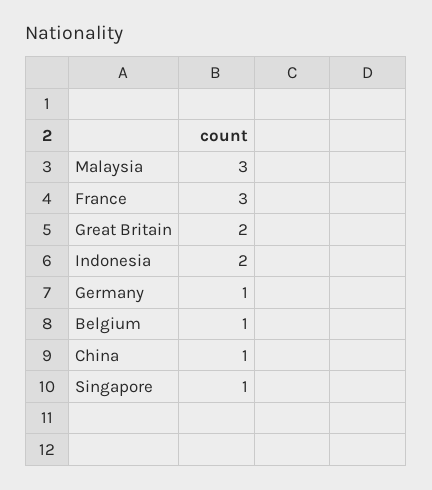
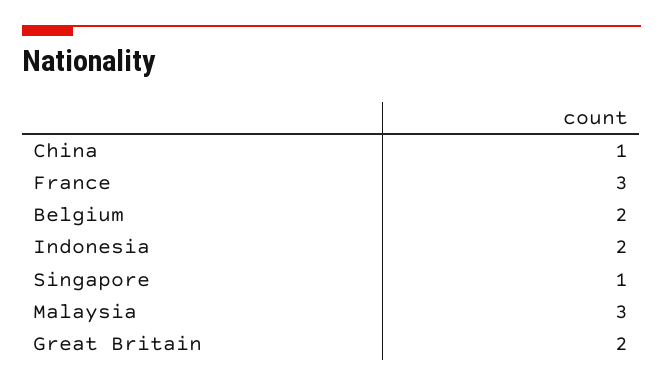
  {
    "Malaysia": 3,
    "France": 3,
    "Great Britain": 2,
    "Indonesia": 2,
-   "Germany": 1,
-   "Belgium": 1,
+   "Belgium": 2,
    "China": 1,
    "Singapore": 1
  }

